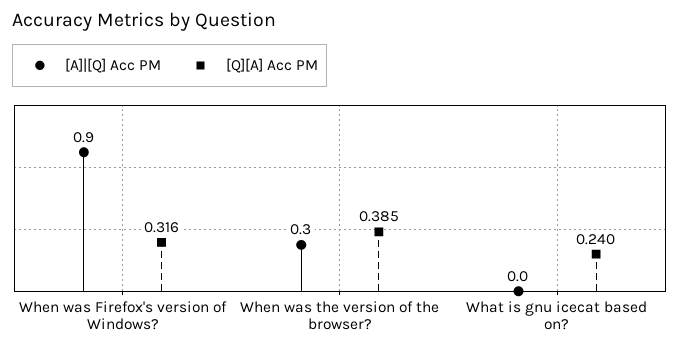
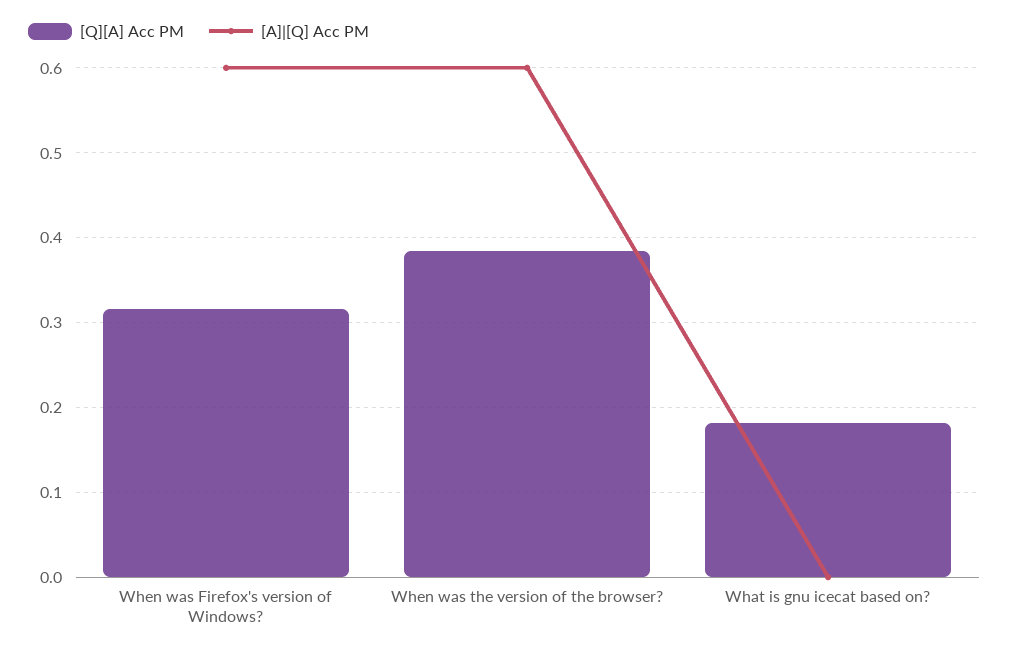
  {
    "[A]|[Q] Acc PM": {
-     "When was Firefox's version of Windows?": 0.9,
+     "When was Firefox's version of Windows?": 0.6,
-     "When was the version of the browser?": 0.3,
+     "When was the version of the browser?": 0.6,
      "What is gnu icecat based on?": 0
    },
    "[Q][A] Acc PM": {
      "When was Firefox's version of Windows?": 0.316,
      "When was the version of the browser?": 0.385,
-     "What is gnu icecat based on?": 0.24
+     "What is gnu icecat based on?": 0.18
    }
  }

